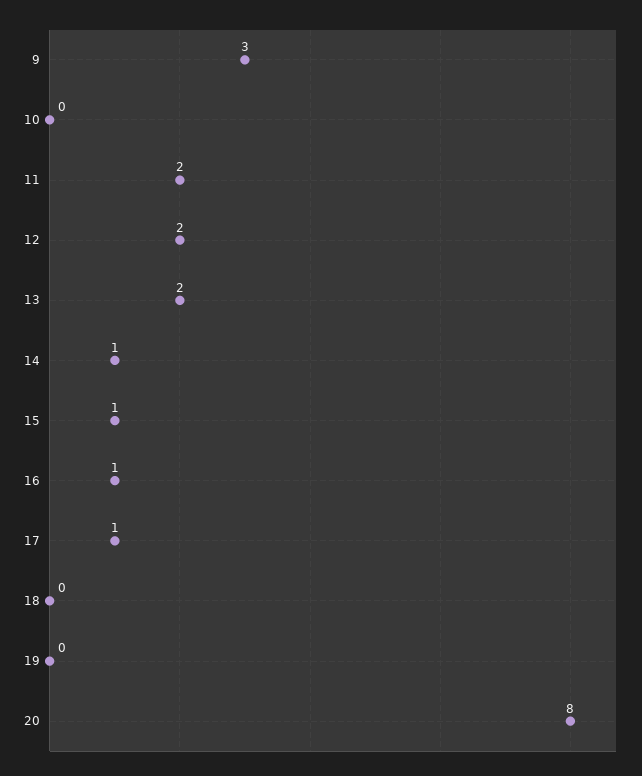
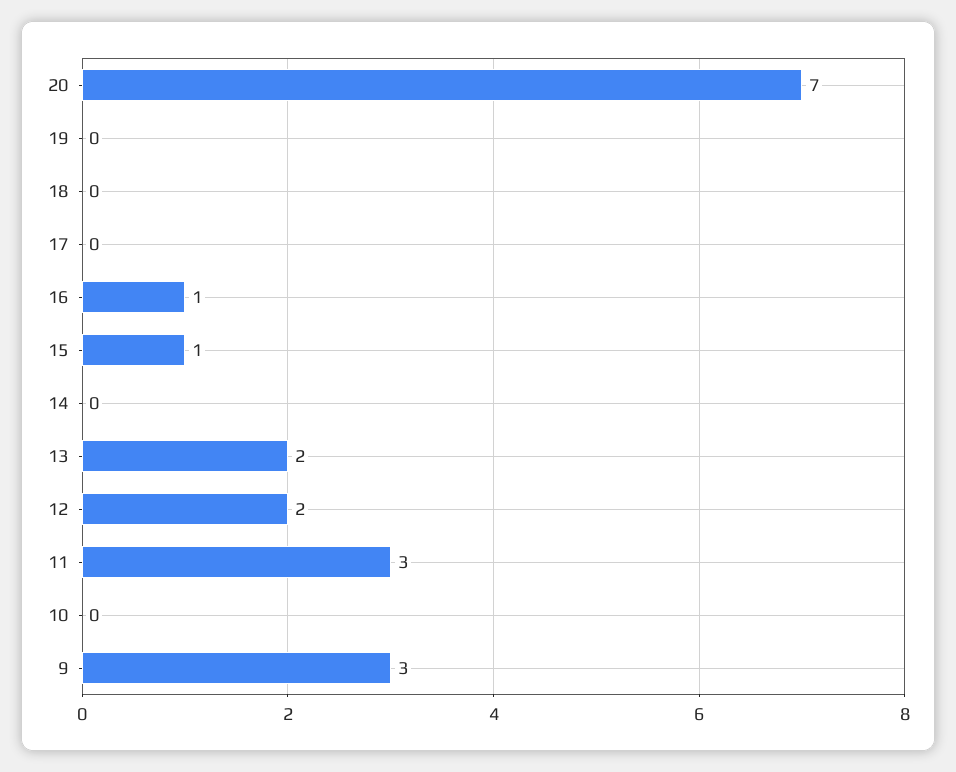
  {
    "9": 3,
    "10": 0,
-   "11": 2,
+   "11": 3,
    "12": 2,
    "13": 2,
-   "14": 1,
+   "14": 0,
    "15": 1,
    "16": 1,
-   "17": 1,
+   "17": 0,
    "18": 0,
    "19": 0,
-   "20": 8
+   "20": 7
  }

